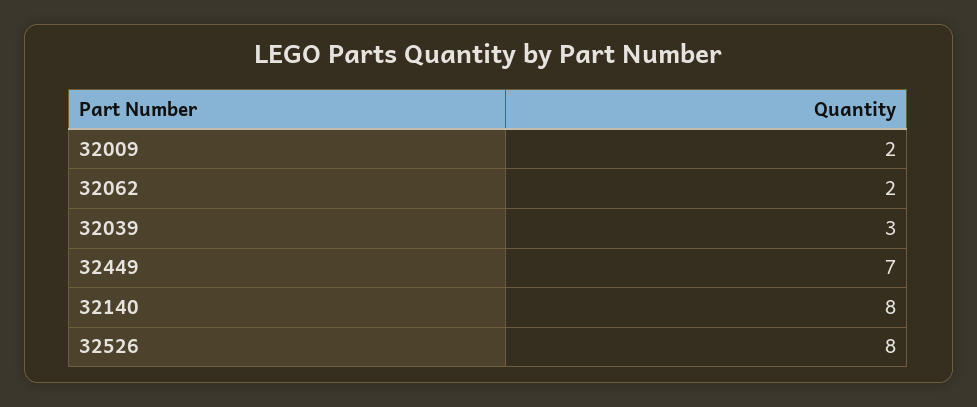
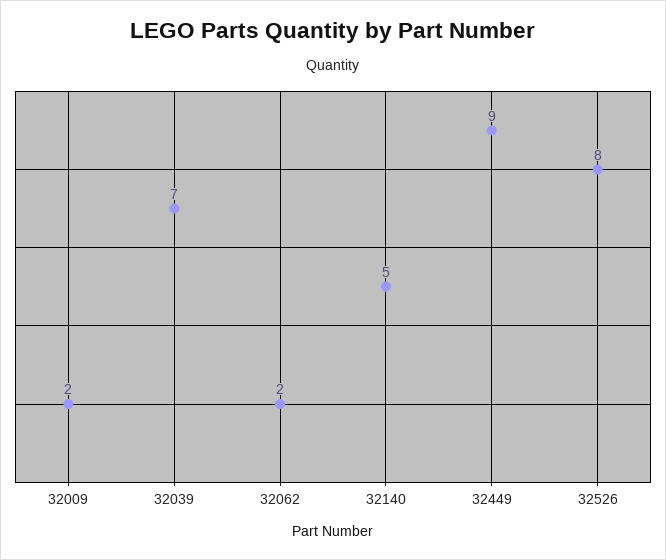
  {
    "32009": 2,
    "32062": 2,
-   "32039": 3,
+   "32039": 7,
-   "32449": 7,
+   "32449": 9,
-   "32140": 8,
+   "32140": 5,
    "32526": 8
  }

